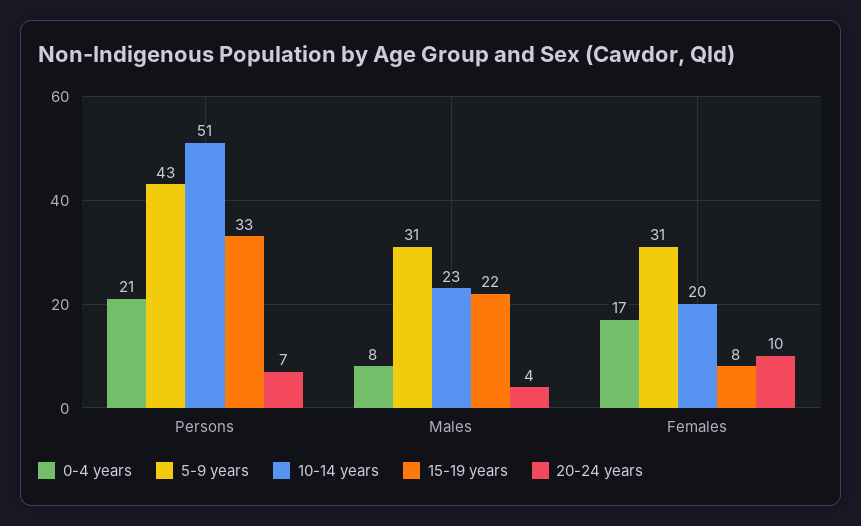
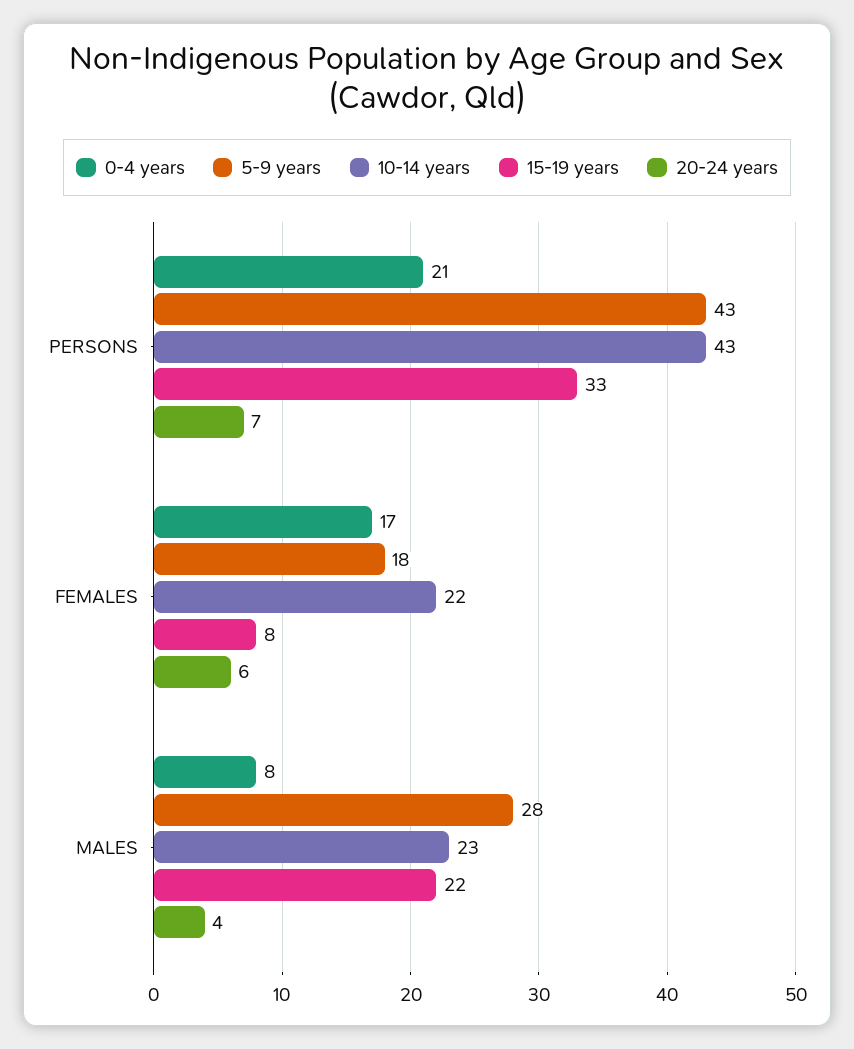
  {
    "0-4 years": {
      "Persons": 21,
      "Males": 8,
      "Females": 17
    },
    "5-9 years": {
      "Persons": 43,
-     "Males": 31,
+     "Males": 28,
-     "Females": 31
+     "Females": 18
    },
    "10-14 years": {
-     "Persons": 51,
+     "Persons": 43,
      "Males": 23,
-     "Females": 20
+     "Females": 22
    },
    "15-19 years": {
      "Persons": 33,
      "Males": 22,
      "Females": 8
    },
    "20-24 years": {
      "Persons": 7,
      "Males": 4,
-     "Females": 10
+     "Females": 6
    }
  }

